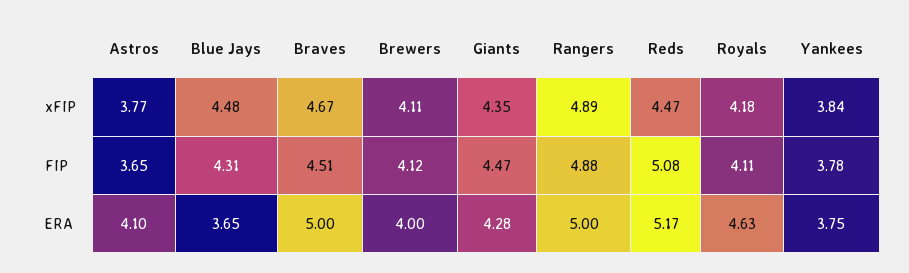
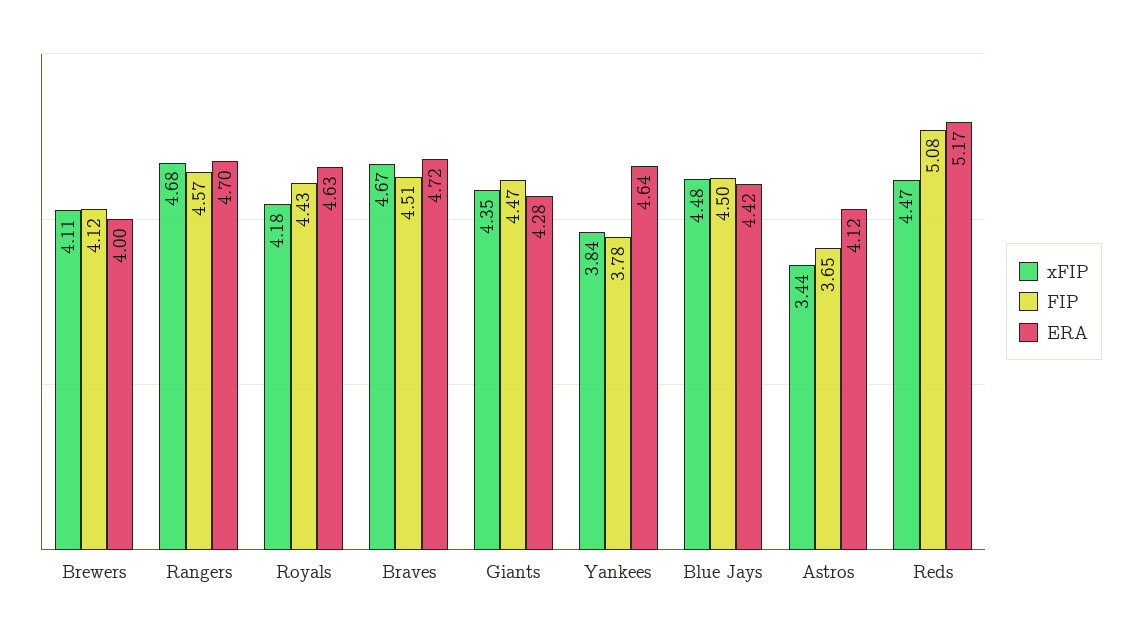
  {
    "xFIP": {
-     "Astros": 3.77,
+     "Astros": 3.44,
      "Blue Jays": 4.48,
      "Braves": 4.67,
      "Brewers": 4.11,
      "Giants": 4.35,
-     "Rangers": 4.89,
+     "Rangers": 4.68,
      "Reds": 4.47,
      "Royals": 4.18,
      "Yankees": 3.84
    },
    "FIP": {
      "Astros": 3.65,
-     "Blue Jays": 4.31,
+     "Blue Jays": 4.5,
      "Braves": 4.51,
      "Brewers": 4.12,
      "Giants": 4.47,
-     "Rangers": 4.88,
+     "Rangers": 4.57,
      "Reds": 5.08,
-     "Royals": 4.11,
+     "Royals": 4.43,
      "Yankees": 3.78
    },
    "ERA": {
-     "Astros": 4.1,
+     "Astros": 4.12,
-     "Blue Jays": 3.65,
+     "Blue Jays": 4.42,
-     "Braves": 5,
+     "Braves": 4.72,
      "Brewers": 4,
      "Giants": 4.28,
-     "Rangers": 5,
+     "Rangers": 4.7,
      "Reds": 5.17,
      "Royals": 4.63,
-     "Yankees": 3.75
+     "Yankees": 4.64
    }
  }

